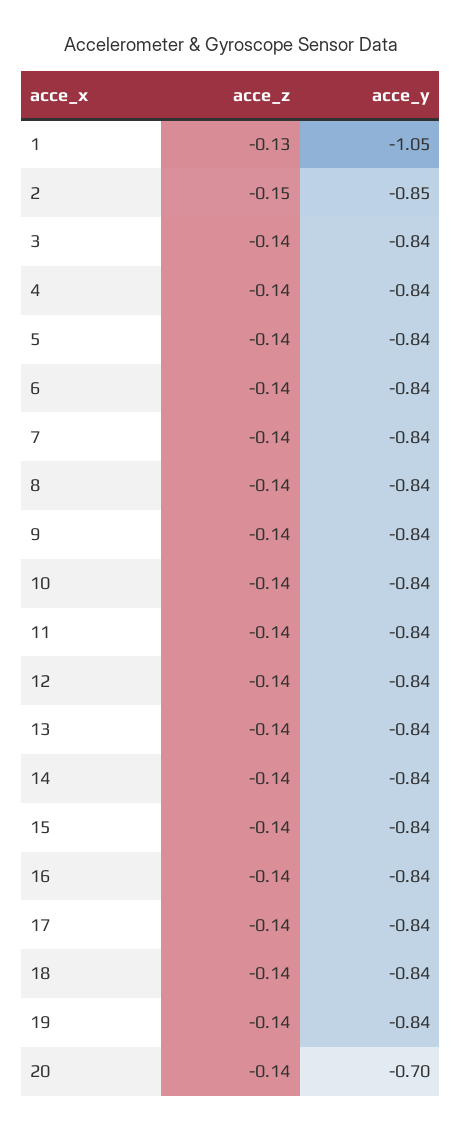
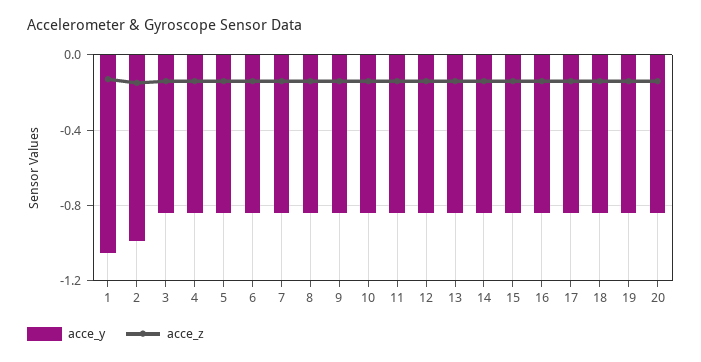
  {
    "acce_z": {
      "1": -0.13,
      "2": -0.15,
      "3": -0.14,
      "4": -0.14,
      "5": -0.14,
      "6": -0.14,
      "7": -0.14,
      "8": -0.14,
      "9": -0.14,
      "10": -0.14,
      "11": -0.14,
      "12": -0.14,
      "13": -0.14,
      "14": -0.14,
      "15": -0.14,
      "16": -0.14,
      "17": -0.14,
      "18": -0.14,
      "19": -0.14,
      "20": -0.14
    },
    "acce_y": {
      "1": -1.05,
-     "2": -0.85,
+     "2": -1,
      "3": -0.84,
      "4": -0.84,
      "5": -0.84,
      "6": -0.84,
      "7": -0.84,
      "8": -0.84,
      "9": -0.84,
      "10": -0.84,
      "11": -0.84,
      "12": -0.84,
      "13": -0.84,
      "14": -0.84,
      "15": -0.84,
      "16": -0.84,
      "17": -0.84,
      "18": -0.84,
      "19": -0.84,
-     "20": -0.7
+     "20": -0.85
    }
  }

